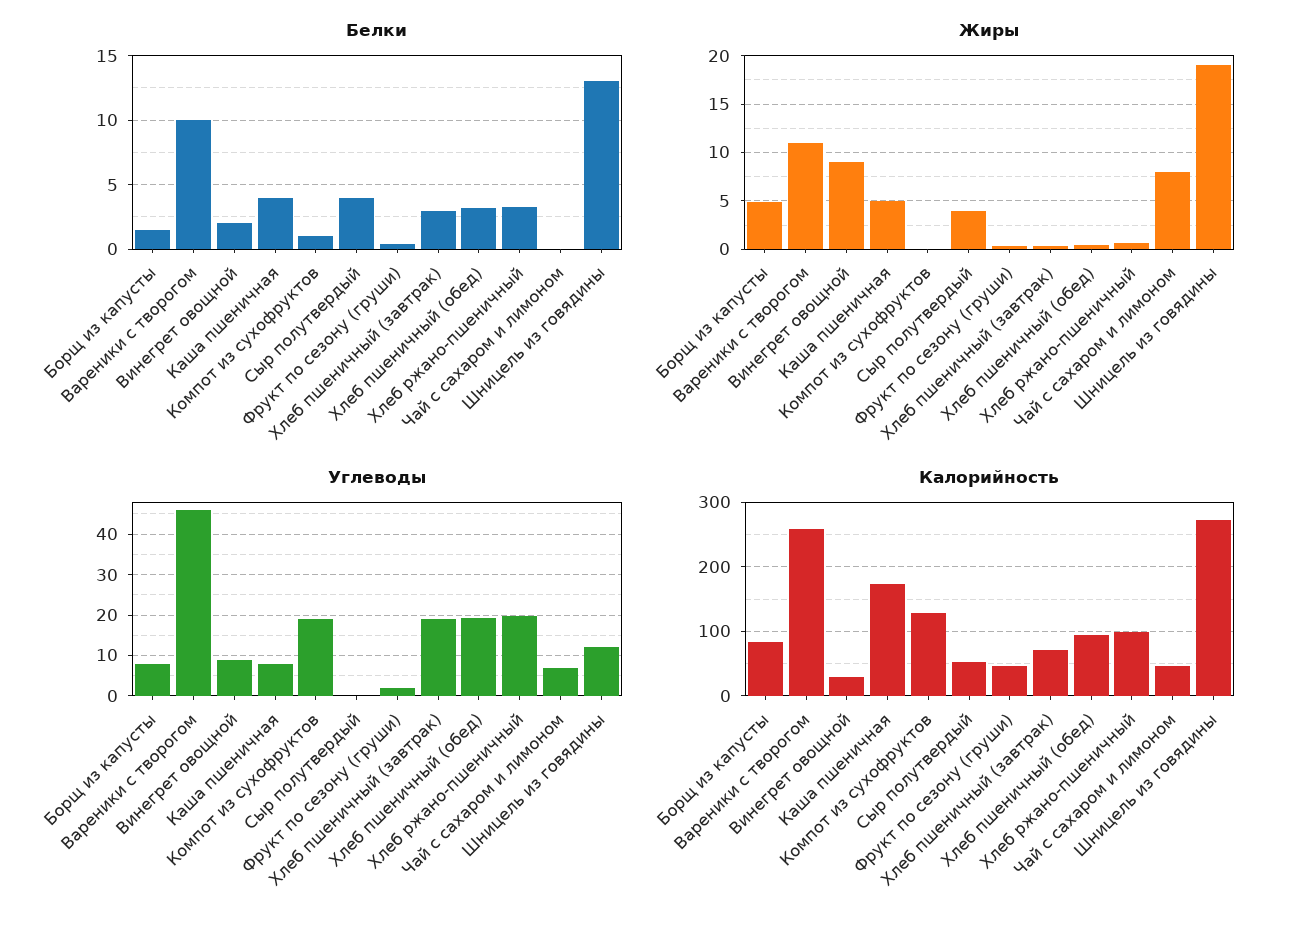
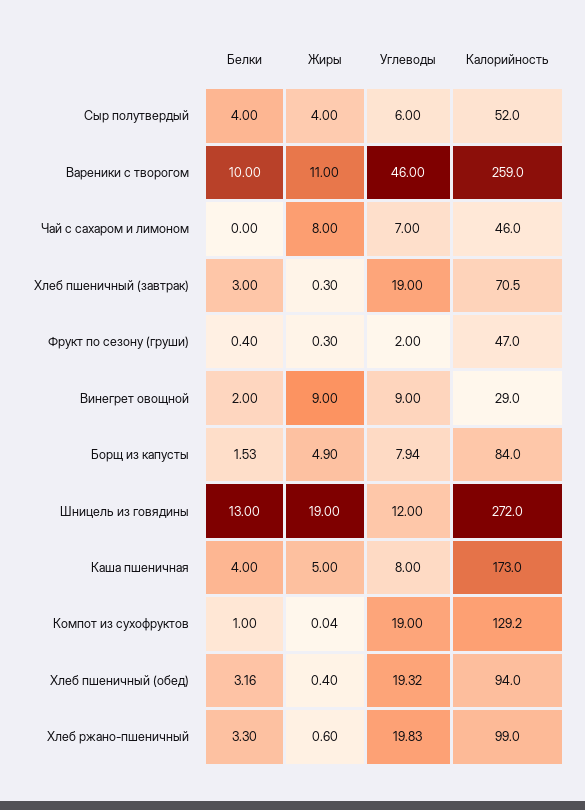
  {
    "Белки": {
      "Борщ из капусты": 1.53,
      "Вареники с творогом": 10,
      "Винегрет овощной": 2,
      "Каша пшеничная": 4,
      "Компот из сухофруктов": 1,
      "Сыр полутвердый": 4,
      "Фрукт по сезону (груши)": 0.4,
      "Хлеб пшеничный (завтрак)": 3,
      "Хлеб пшеничный (обед)": 3.16,
      "Хлеб ржано-пшеничный": 3.3,
      "Чай с сахаром и лимоном": 0,
      "Шницель из говядины": 13
    },
    "Жиры": {
      "Борщ из капусты": 4.9,
      "Вареники с творогом": 11,
      "Винегрет овощной": 9,
      "Каша пшеничная": 5,
      "Компот из сухофруктов": 0.04,
      "Сыр полутвердый": 4,
      "Фрукт по сезону (груши)": 0.3,
      "Хлеб пшеничный (завтрак)": 0.3,
      "Хлеб пшеничный (обед)": 0.4,
      "Хлеб ржано-пшеничный": 0.6,
      "Чай с сахаром и лимоном": 8,
      "Шницель из говядины": 19
    },
    "Углеводы": {
      "Борщ из капусты": 7.94,
      "Вареники с творогом": 46,
      "Винегрет овощной": 9,
      "Каша пшеничная": 8,
      "Компот из сухофруктов": 19,
-     "Сыр полутвердый": 0,
+     "Сыр полутвердый": 6,
      "Фрукт по сезону (груши)": 2,
      "Хлеб пшеничный (завтрак)": 19,
      "Хлеб пшеничный (обед)": 19.32,
      "Хлеб ржано-пшеничный": 19.83,
      "Чай с сахаром и лимоном": 7,
      "Шницель из говядины": 12
    },
    "Калорийность": {
      "Борщ из капусты": 84,
      "Вареники с творогом": 259,
      "Винегрет овощной": 29,
      "Каша пшеничная": 173,
      "Компот из сухофруктов": 129.2,
      "Сыр полутвердый": 52,
      "Фрукт по сезону (груши)": 47,
      "Хлеб пшеничный (завтрак)": 70.5,
      "Хлеб пшеничный (обед)": 94,
      "Хлеб ржано-пшеничный": 99,
      "Чай с сахаром и лимоном": 46,
      "Шницель из говядины": 272
    }
  }

